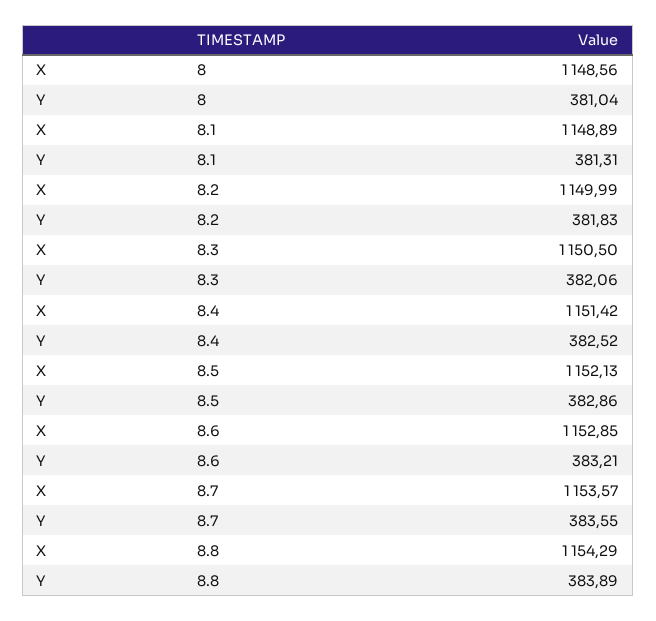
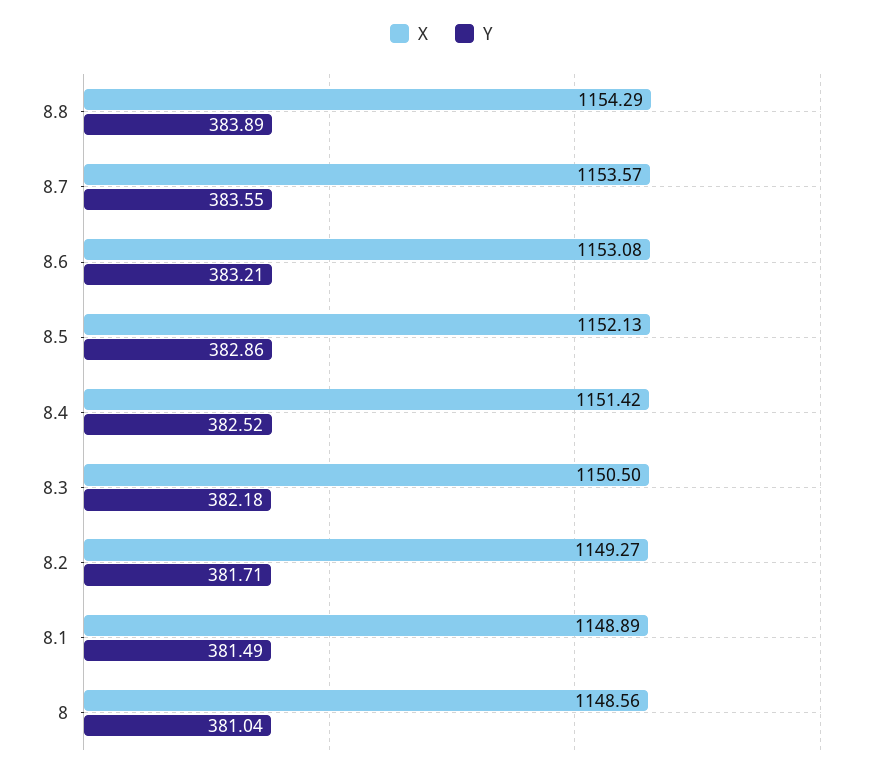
  {
    "X": {
      "8": 1148.56,
      "8.1": 1148.89,
-     "8.2": 1149.99,
+     "8.2": 1149.27,
      "8.3": 1150.5,
      "8.4": 1151.42,
      "8.5": 1152.13,
-     "8.6": 1152.85,
+     "8.6": 1153.08,
      "8.7": 1153.57,
      "8.8": 1154.29
    },
    "Y": {
      "8": 381.04,
-     "8.1": 381.31,
+     "8.1": 381.49,
-     "8.2": 381.83,
+     "8.2": 381.71,
-     "8.3": 382.06,
+     "8.3": 382.18,
      "8.4": 382.52,
      "8.5": 382.86,
      "8.6": 383.21,
      "8.7": 383.55,
      "8.8": 383.89
    }
  }

